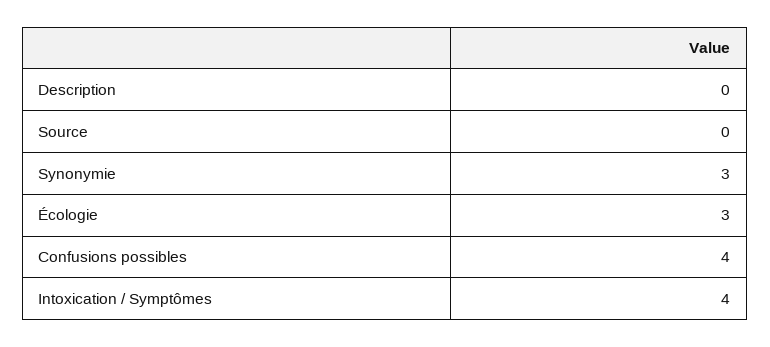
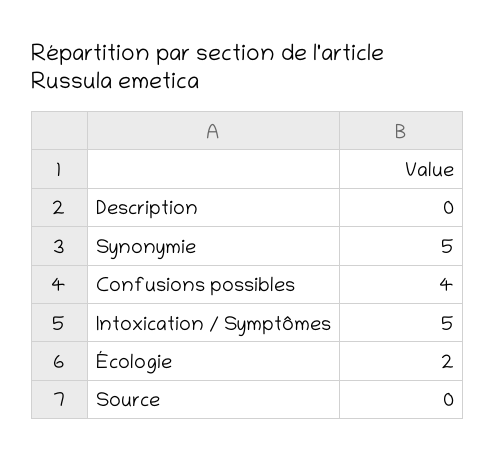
  {
    "Description": 0,
    "Source": 0,
-   "Synonymie": 3,
+   "Synonymie": 5,
-   "Écologie": 3,
+   "Écologie": 2,
    "Confusions possibles": 4,
-   "Intoxication / Symptômes": 4
+   "Intoxication / Symptômes": 5
  }

